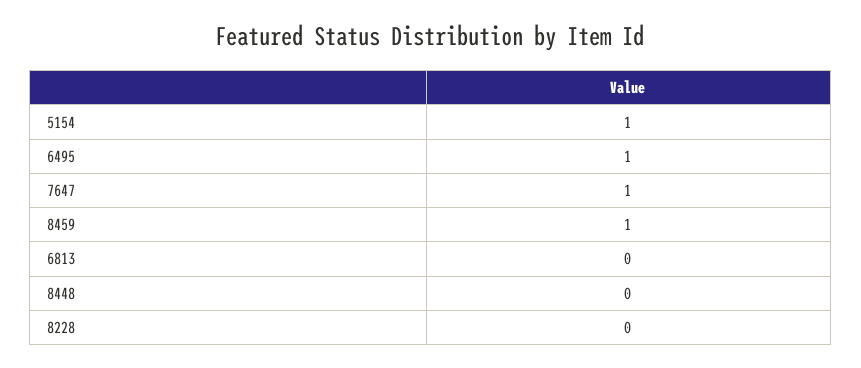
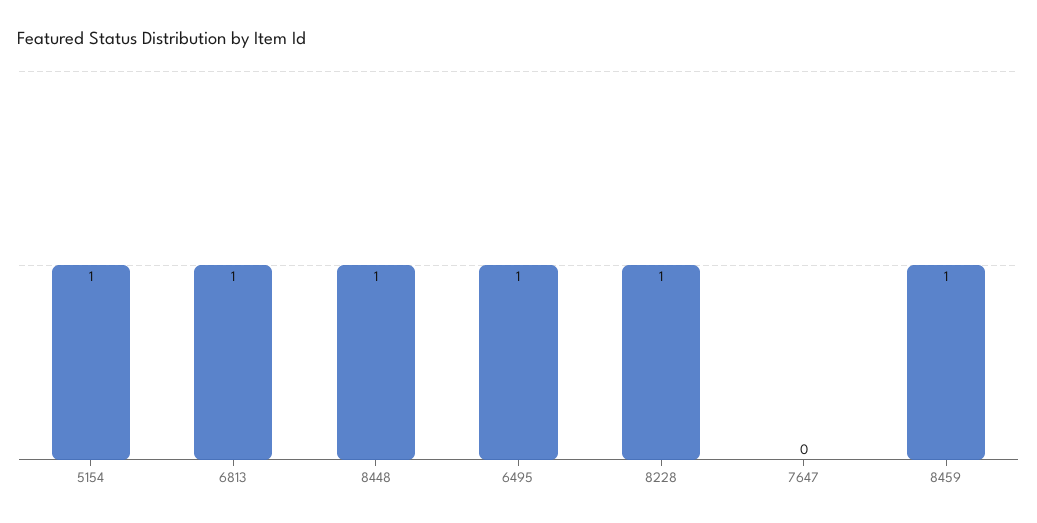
  {
    "5154": 1,
    "6495": 1,
-   "7647": 1,
+   "7647": 0,
    "8459": 1,
-   "6813": 0,
+   "6813": 1,
-   "8448": 0,
+   "8448": 1,
-   "8228": 0
+   "8228": 1
  }

